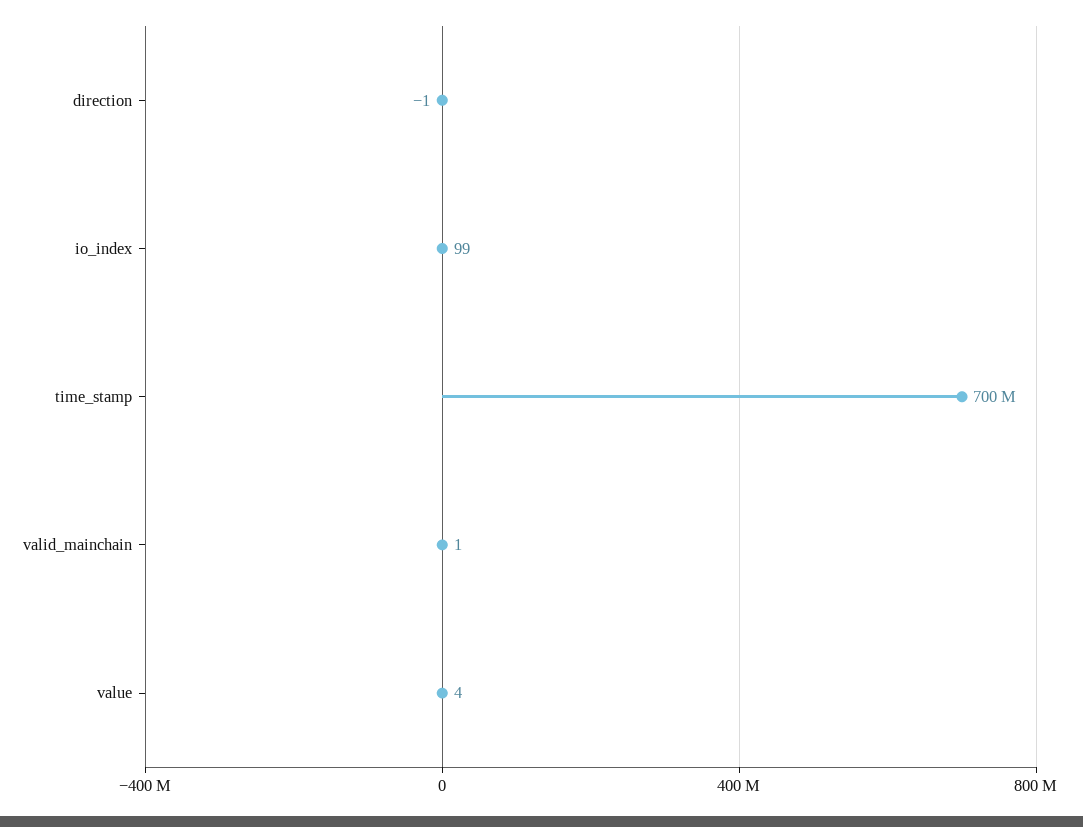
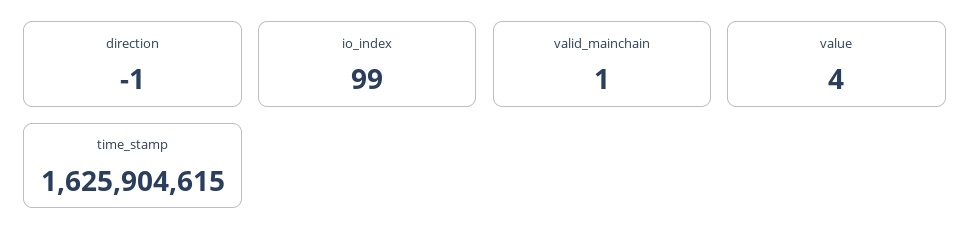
  {
    "direction": -1,
    "io_index": 99,
-   "time_stamp": 700000000,
+   "time_stamp": 1625904615,
    "valid_mainchain": 1,
    "value": 4
  }

